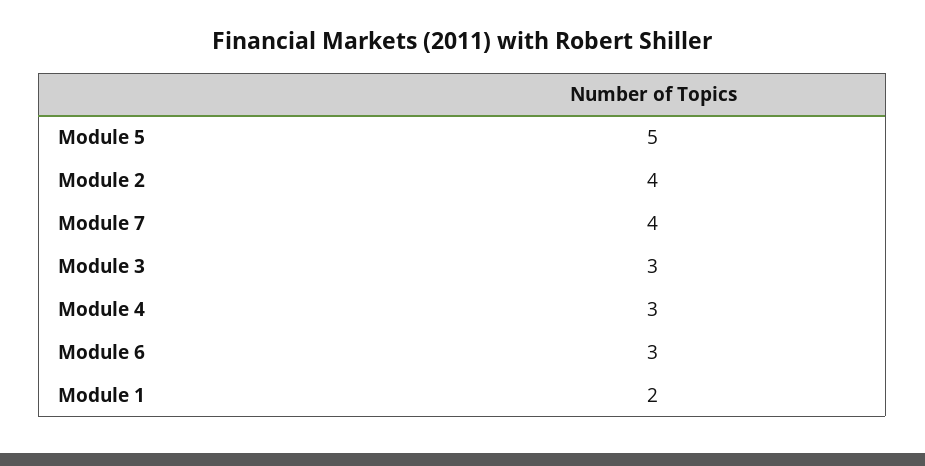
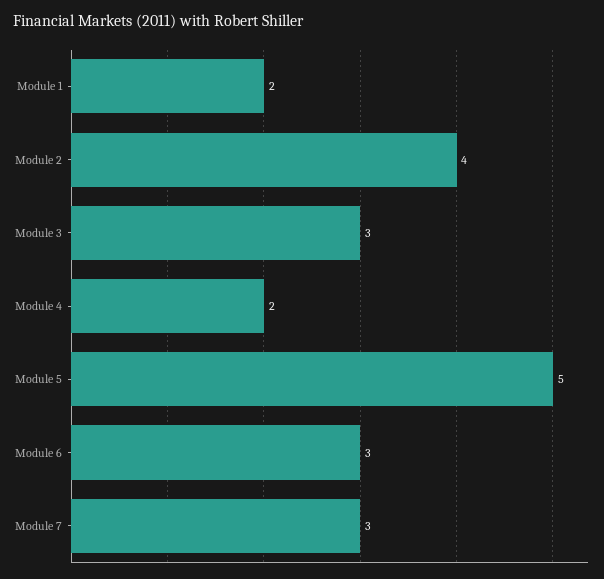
  {
    "Module 5": 5,
    "Module 2": 4,
-   "Module 7": 4,
+   "Module 7": 3,
    "Module 3": 3,
-   "Module 4": 3,
+   "Module 4": 2,
    "Module 6": 3,
    "Module 1": 2
  }

